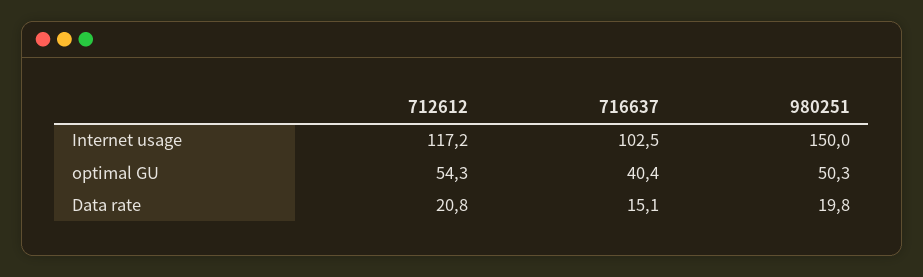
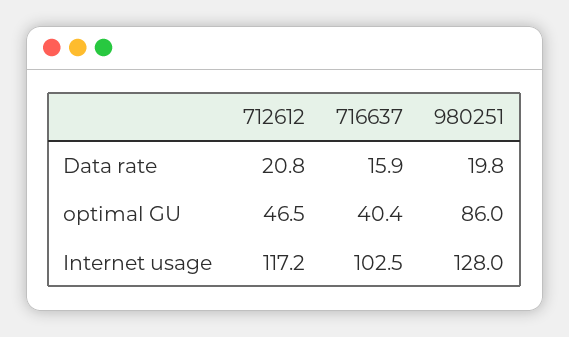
  {
    "712612": {
      "Internet usage": 117.2,
-     "optimal GU": 54.3,
+     "optimal GU": 46.5,
      "Data rate": 20.8
    },
    "716637": {
      "Internet usage": 102.5,
      "optimal GU": 40.4,
-     "Data rate": 15.1
+     "Data rate": 15.9
    },
    "980251": {
-     "Internet usage": 150,
+     "Internet usage": 128,
-     "optimal GU": 50.3,
+     "optimal GU": 86,
      "Data rate": 19.8
    }
  }

